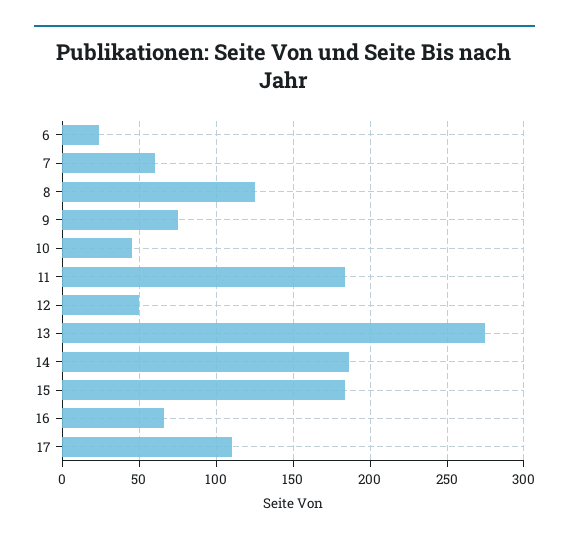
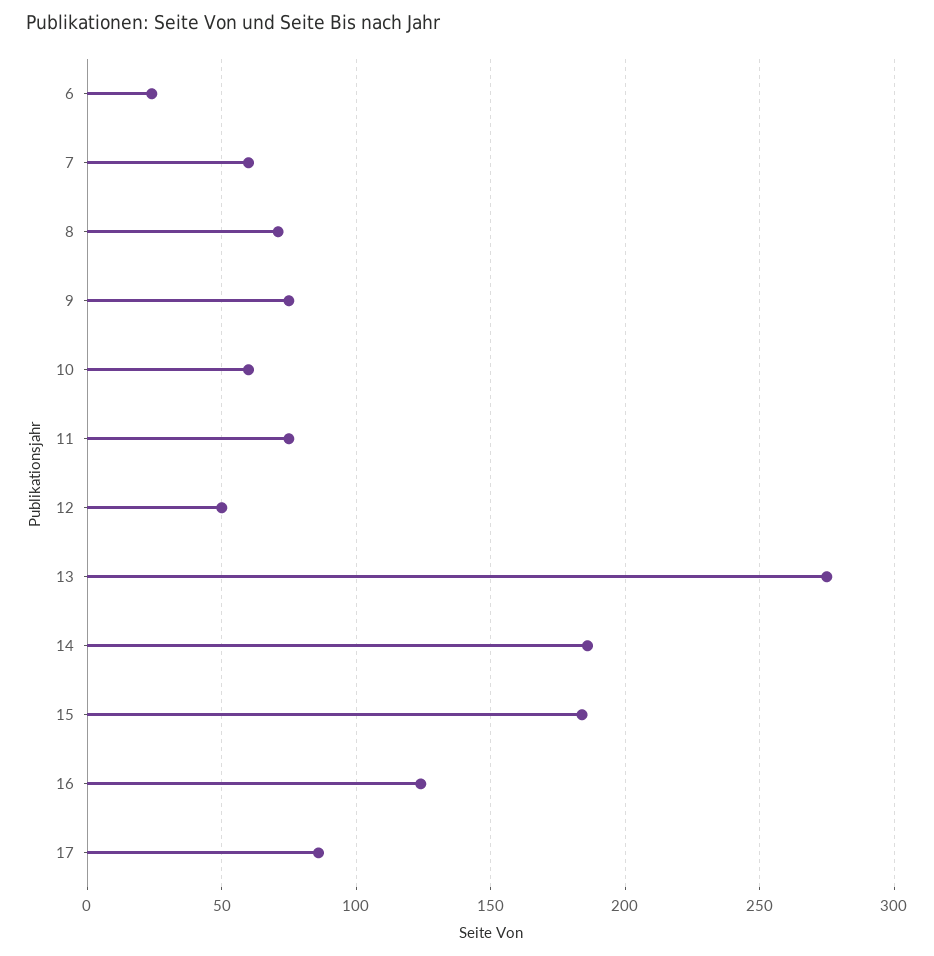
  {
    "6": 25,
    "7": 60,
-   "8": 125,
+   "8": 70,
    "9": 75,
-   "10": 45,
+   "10": 60,
-   "11": 185,
+   "11": 75,
    "12": 50,
    "13": 275,
    "14": 185,
    "15": 185,
-   "16": 65,
+   "16": 125,
-   "17": 110
+   "17": 85
  }

